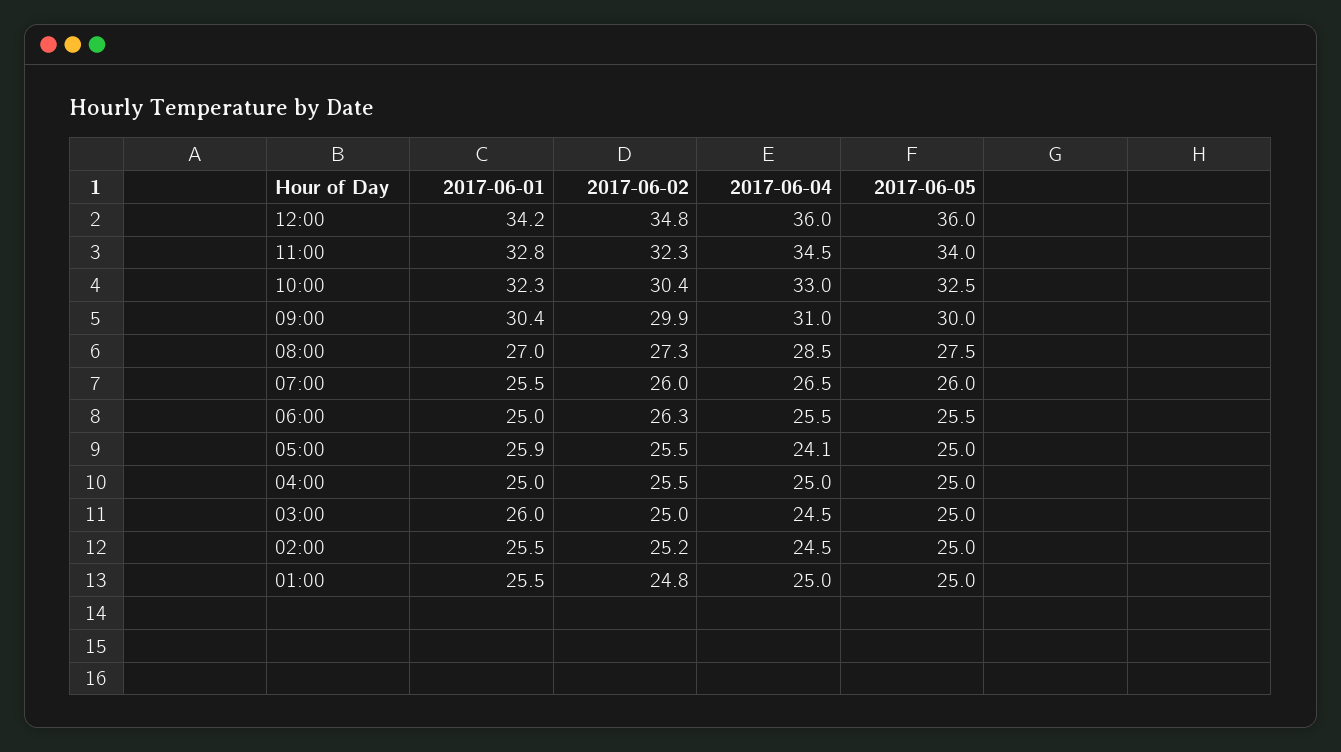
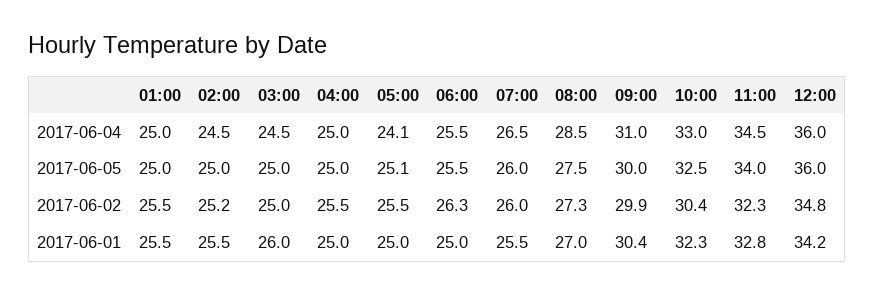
  {
    "2017-06-01": {
      "12:00": 34.2,
      "11:00": 32.8,
      "10:00": 32.3,
      "09:00": 30.4,
      "08:00": 27,
      "07:00": 25.5,
      "06:00": 25,
-     "05:00": 25.9,
+     "05:00": 25,
      "04:00": 25,
      "03:00": 26,
      "02:00": 25.5,
      "01:00": 25.5
    },
    "2017-06-02": {
      "12:00": 34.8,
      "11:00": 32.3,
      "10:00": 30.4,
      "09:00": 29.9,
      "08:00": 27.3,
      "07:00": 26,
      "06:00": 26.3,
      "05:00": 25.5,
      "04:00": 25.5,
      "03:00": 25,
      "02:00": 25.2,
-     "01:00": 24.8
+     "01:00": 25.5
    },
    "2017-06-04": {
      "12:00": 36,
      "11:00": 34.5,
      "10:00": 33,
      "09:00": 31,
      "08:00": 28.5,
      "07:00": 26.5,
      "06:00": 25.5,
      "05:00": 24.1,
      "04:00": 25,
      "03:00": 24.5,
      "02:00": 24.5,
      "01:00": 25
    },
    "2017-06-05": {
      "12:00": 36,
      "11:00": 34,
      "10:00": 32.5,
      "09:00": 30,
      "08:00": 27.5,
      "07:00": 26,
      "06:00": 25.5,
-     "05:00": 25,
+     "05:00": 25.1,
      "04:00": 25,
      "03:00": 25,
      "02:00": 25,
      "01:00": 25
    }
  }

